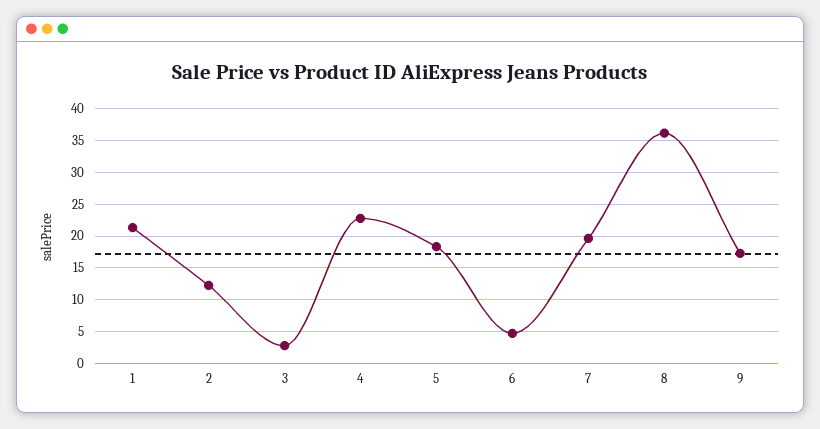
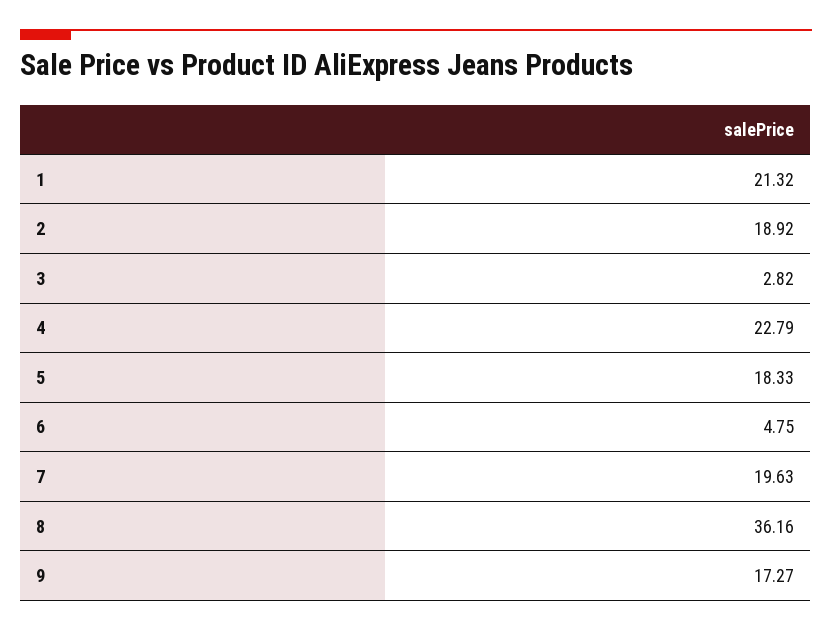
  {
    "1": 21.32,
-   "2": 12,
+   "2": 18.92,
    "3": 2.82,
    "4": 22.79,
    "5": 18.33,
    "6": 4.75,
    "7": 19.63,
    "8": 36.16,
    "9": 17.27
  }

